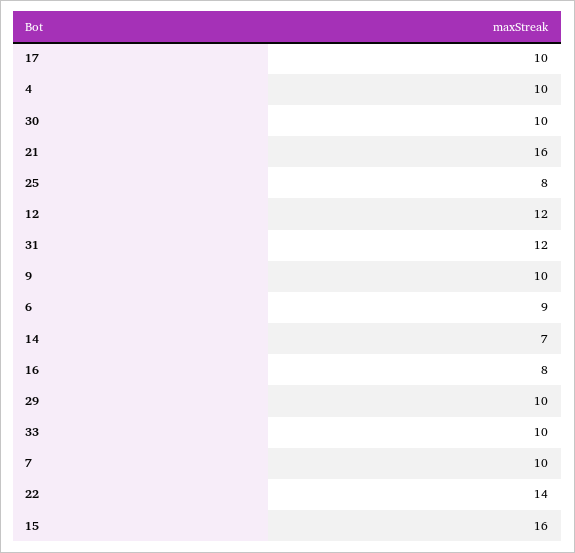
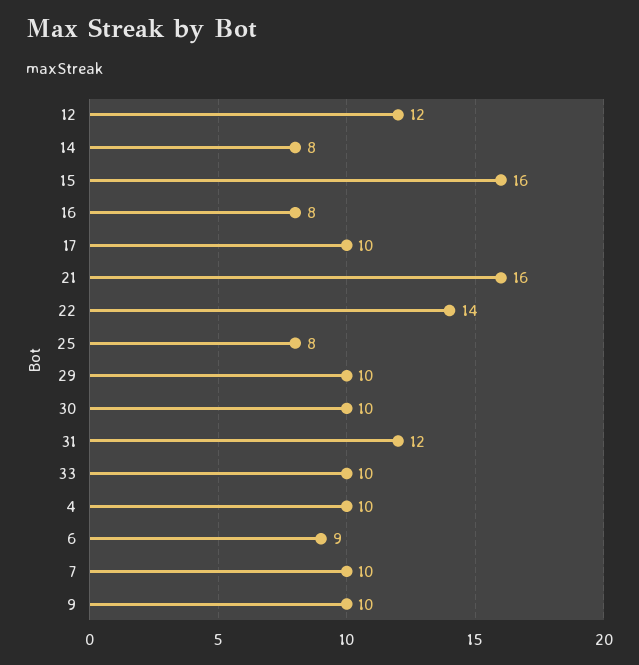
  {
    "17": 10,
    "4": 10,
    "30": 10,
    "21": 16,
    "25": 8,
    "12": 12,
    "31": 12,
    "9": 10,
    "6": 9,
-   "14": 7,
+   "14": 8,
    "16": 8,
    "29": 10,
    "33": 10,
    "7": 10,
    "22": 14,
    "15": 16
  }

